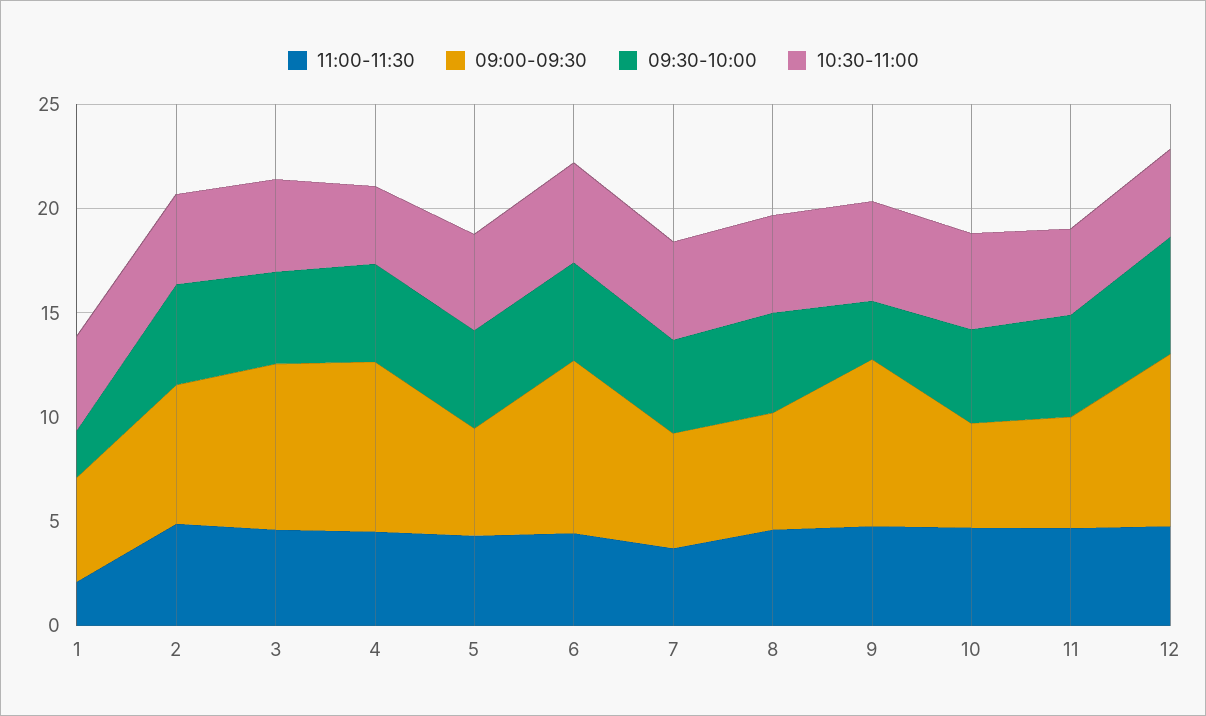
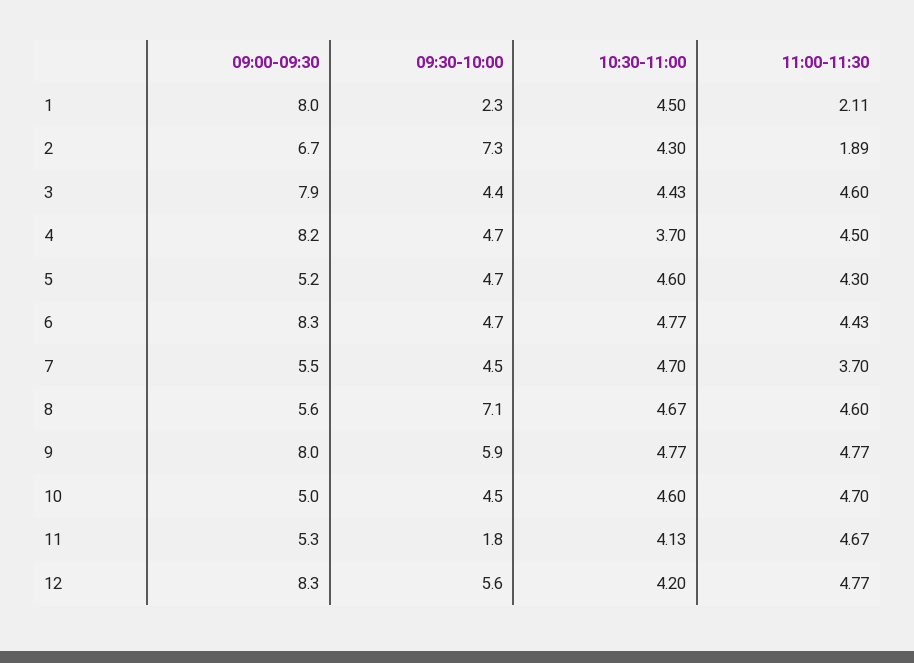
  {
    "11:00-11:30": {
      "1": 2.11,
-     "2": 5,
+     "2": 1.89,
      "3": 4.6,
      "4": 4.5,
      "5": 4.3,
      "6": 4.43,
      "7": 3.7,
      "8": 4.6,
      "9": 4.77,
      "10": 4.7,
      "11": 4.67,
      "12": 4.77
    },
    "09:00-09:30": {
-     "1": 5,
+     "1": 8,
      "2": 6.7,
      "3": 7.9,
      "4": 8.2,
      "5": 5.2,
      "6": 8.3,
      "7": 5.5,
      "8": 5.6,
      "9": 8,
      "10": 5,
      "11": 5.3,
      "12": 8.3
    },
    "09:30-10:00": {
      "1": 2.3,
-     "2": 5,
+     "2": 7.3,
      "3": 4.4,
      "4": 4.7,
      "5": 4.7,
      "6": 4.7,
      "7": 4.5,
-     "8": 5,
+     "8": 7.1,
-     "9": 3,
+     "9": 5.9,
      "10": 4.5,
-     "11": 5,
+     "11": 1.8,
      "12": 5.6
    },
    "10:30-11:00": {
      "1": 4.5,
      "2": 4.3,
      "3": 4.43,
      "4": 3.7,
      "5": 4.6,
      "6": 4.77,
      "7": 4.7,
      "8": 4.67,
      "9": 4.77,
      "10": 4.6,
      "11": 4.13,
      "12": 4.2
    }
  }

